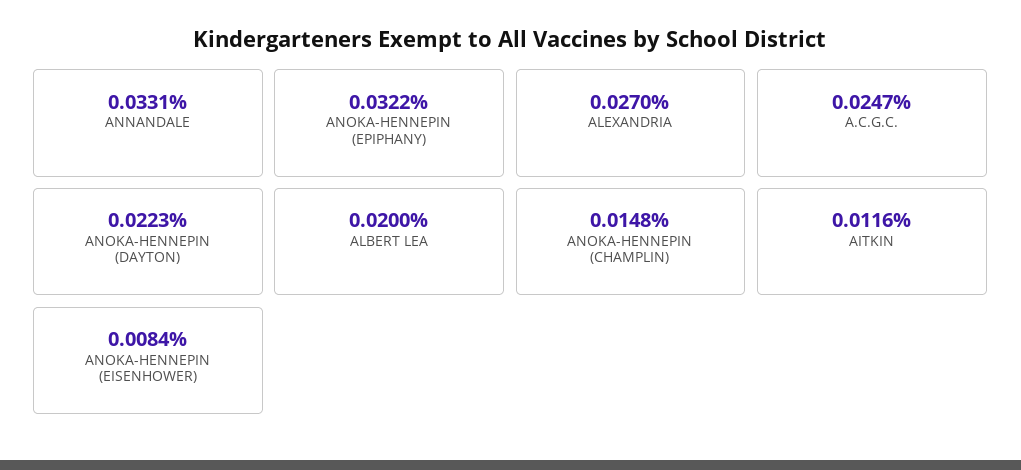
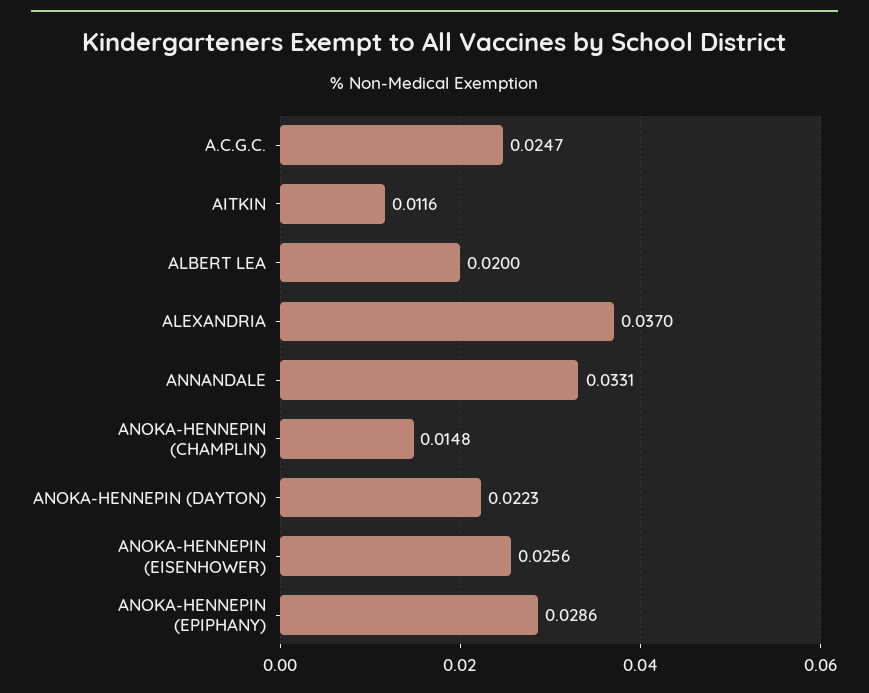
  {
    "ANNANDALE": 0.0331,
-   "ANOKA-HENNEPIN (EPIPHANY)": 0.0322,
+   "ANOKA-HENNEPIN (EPIPHANY)": 0.0286,
-   "ALEXANDRIA": 0.027,
+   "ALEXANDRIA": 0.037,
    "A.C.G.C.": 0.0247,
    "ANOKA-HENNEPIN (DAYTON)": 0.0223,
    "ALBERT LEA": 0.02,
    "ANOKA-HENNEPIN (CHAMPLIN)": 0.0148,
    "AITKIN": 0.0116,
-   "ANOKA-HENNEPIN (EISENHOWER)": 0.0084
+   "ANOKA-HENNEPIN (EISENHOWER)": 0.0256
  }

